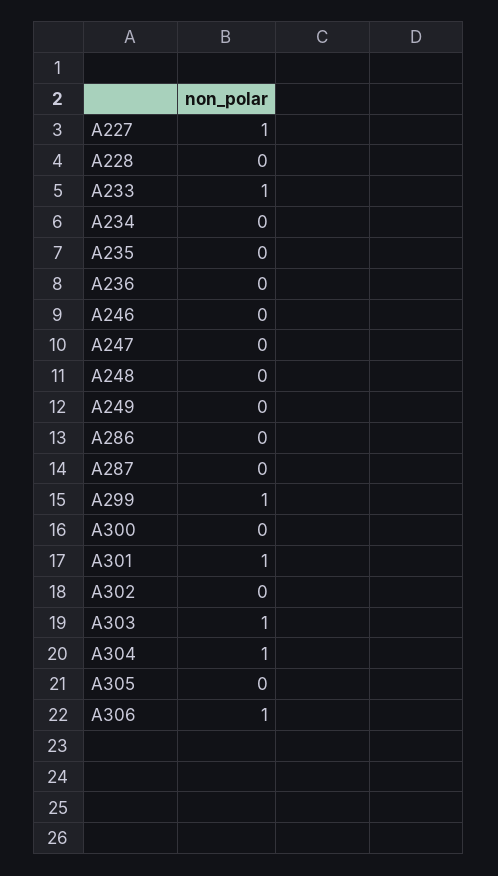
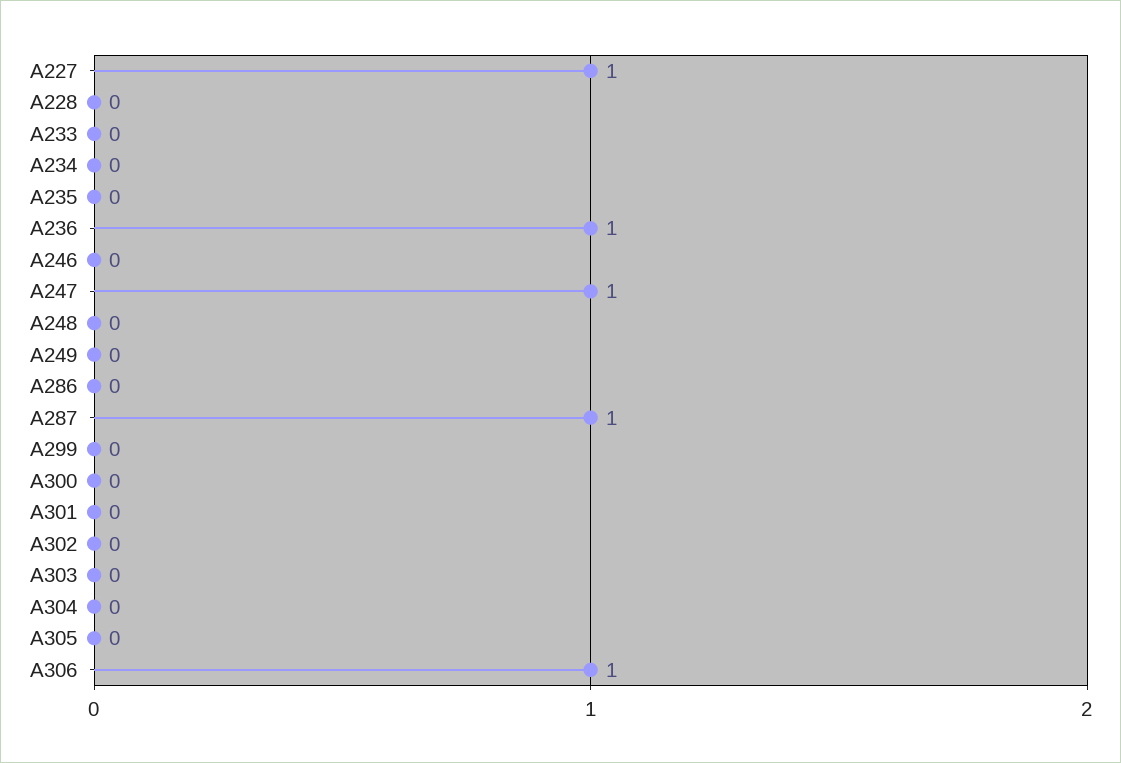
  {
    "A227": 1,
    "A228": 0,
-   "A233": 1,
+   "A233": 0,
    "A234": 0,
    "A235": 0,
-   "A236": 0,
+   "A236": 1,
    "A246": 0,
-   "A247": 0,
+   "A247": 1,
    "A248": 0,
    "A249": 0,
    "A286": 0,
-   "A287": 0,
+   "A287": 1,
-   "A299": 1,
+   "A299": 0,
    "A300": 0,
-   "A301": 1,
+   "A301": 0,
    "A302": 0,
-   "A303": 1,
+   "A303": 0,
-   "A304": 1,
+   "A304": 0,
    "A305": 0,
    "A306": 1
  }

